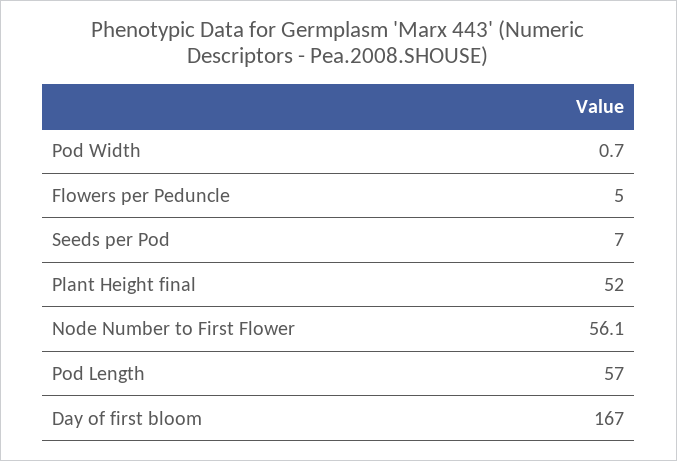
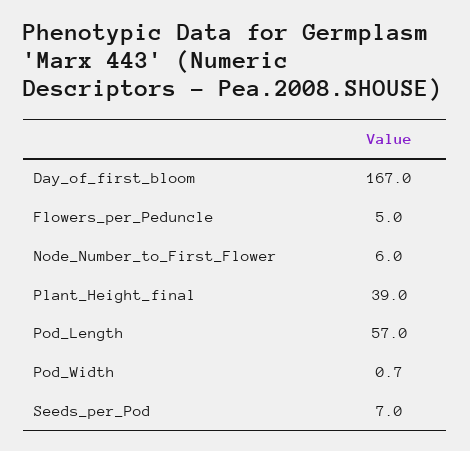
  {
    "Pod Width": 0.7,
    "Flowers per Peduncle": 5,
    "Seeds per Pod": 7,
-   "Plant Height final": 52,
+   "Plant Height final": 39,
-   "Node Number to First Flower": 56.1,
+   "Node Number to First Flower": 6,
    "Pod Length": 57,
    "Day of first bloom": 167
  }

